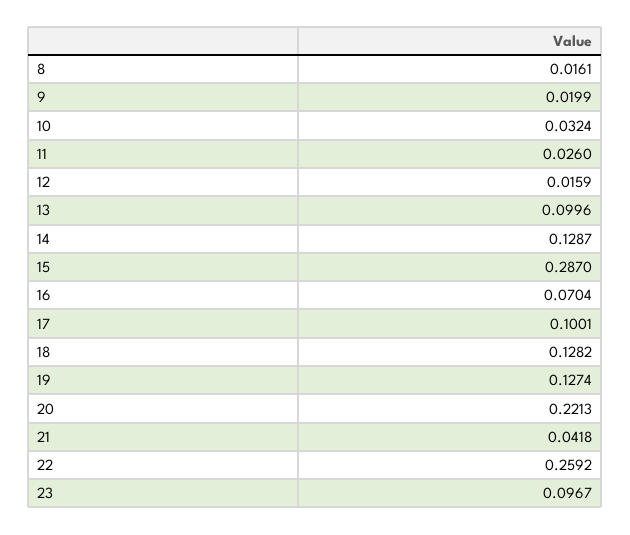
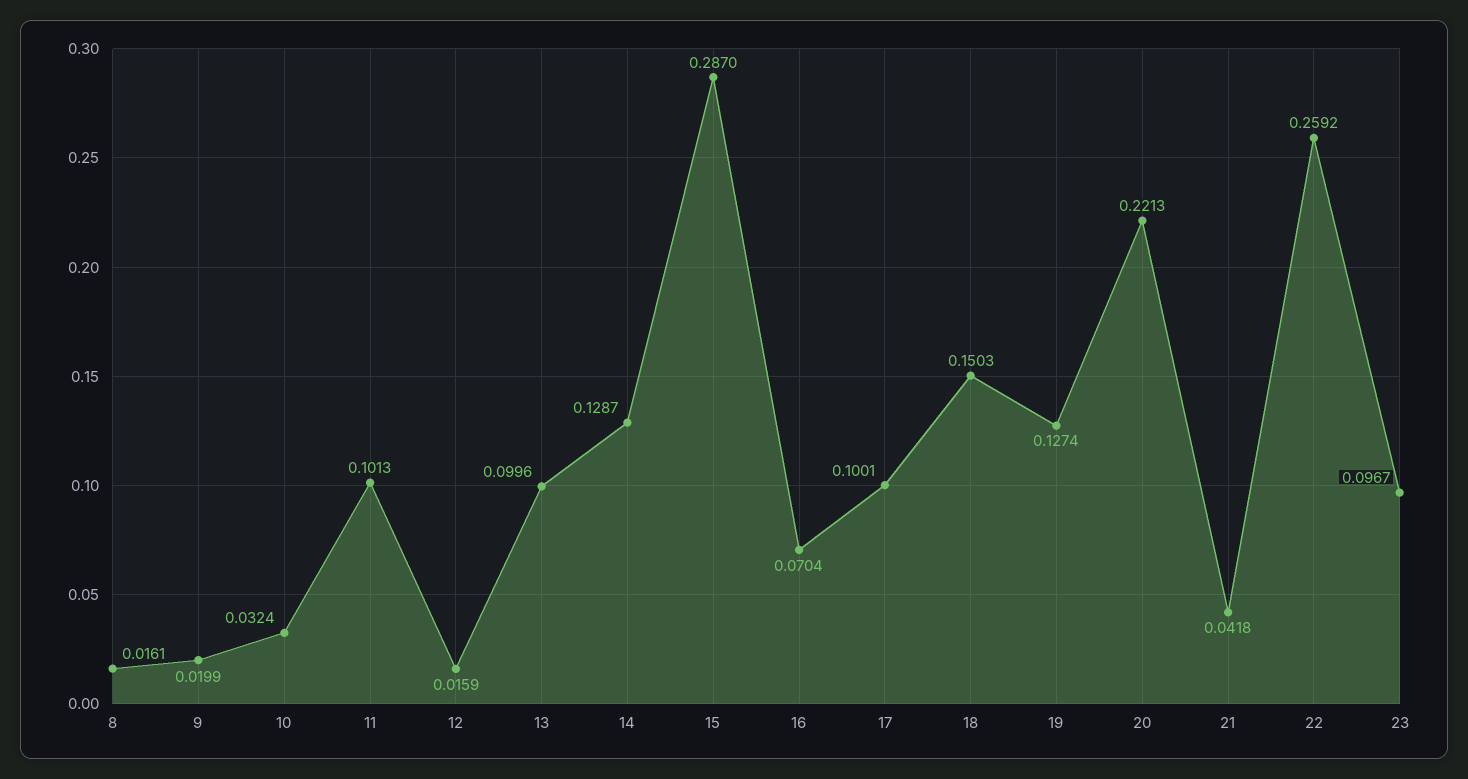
  {
    "8": 0.0161,
    "9": 0.0199,
    "10": 0.0324,
-   "11": 0.026,
+   "11": 0.1013,
    "12": 0.0159,
    "13": 0.0996,
    "14": 0.1287,
    "15": 0.287,
    "16": 0.0704,
    "17": 0.1001,
-   "18": 0.1282,
+   "18": 0.1503,
    "19": 0.1274,
    "20": 0.2213,
    "21": 0.0418,
    "22": 0.2592,
    "23": 0.0967
  }

